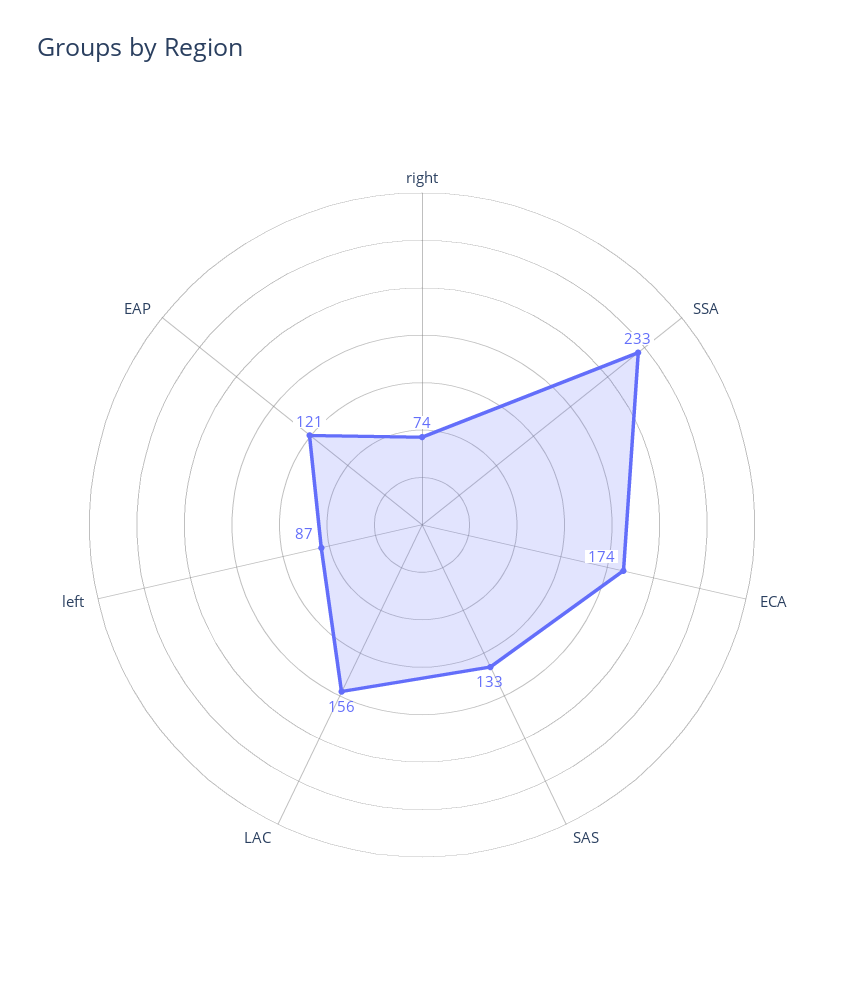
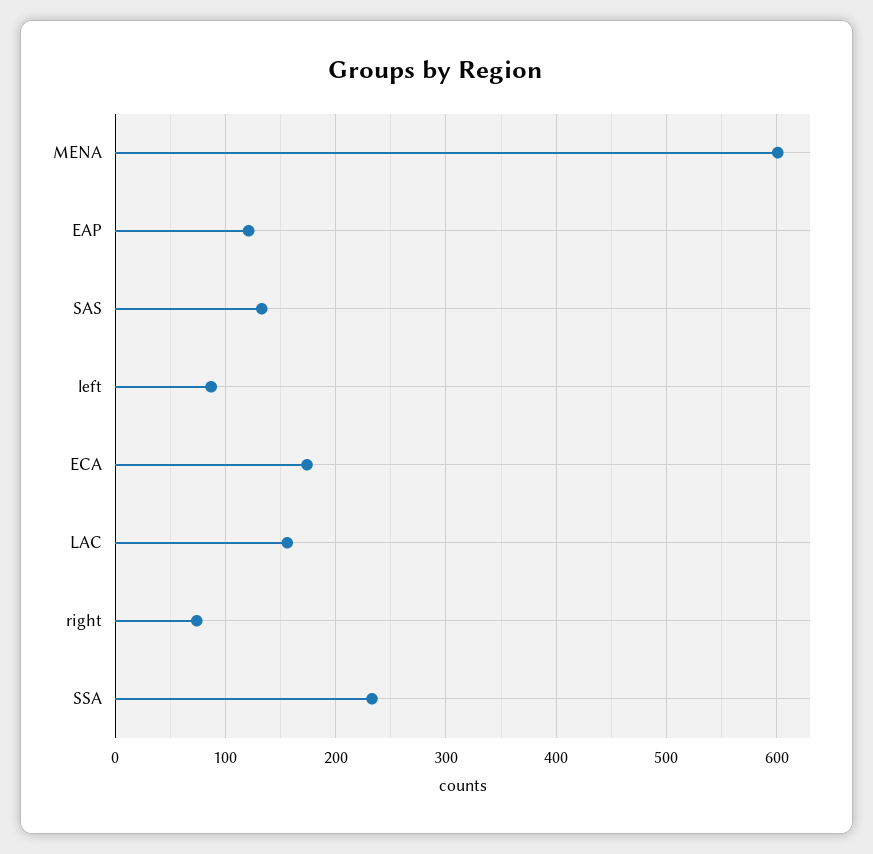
  {
    "right": 74,
    "SSA": 233,
    "ECA": 174,
    "SAS": 133,
    "LAC": 156,
    "left": 87,
-   "EAP": 121
+   "EAP": 121,
+   "MENA": 600
  }

